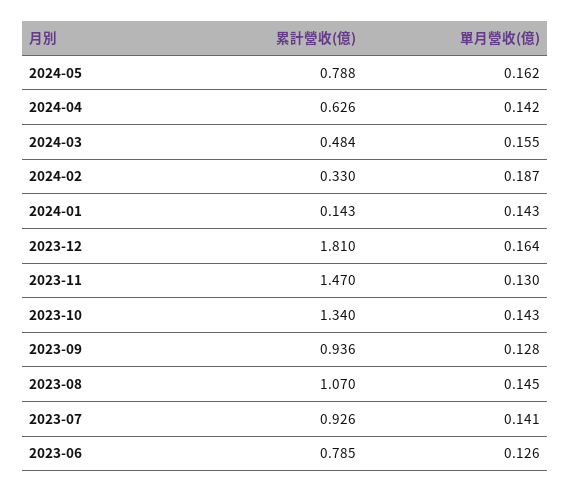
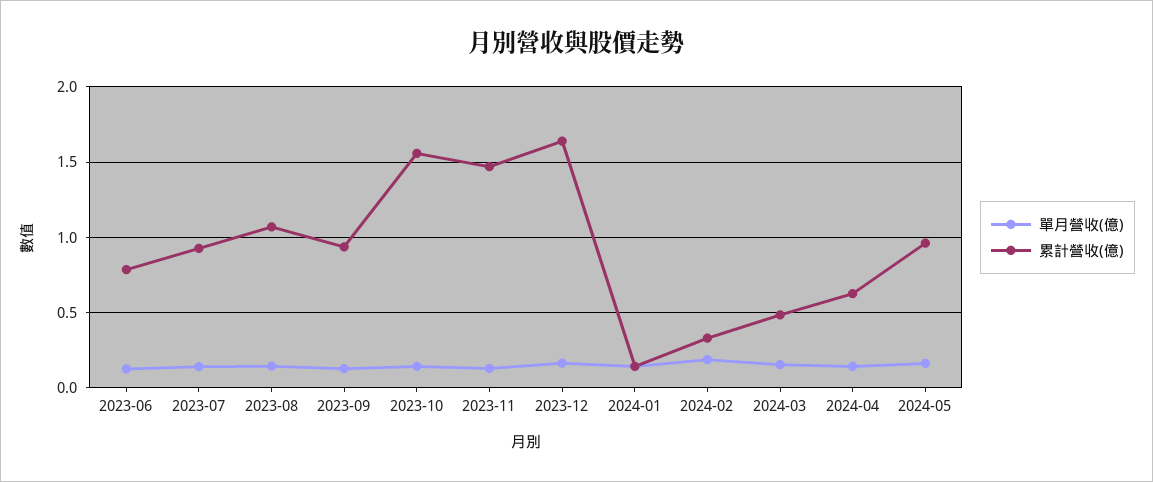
  {
    "累計營收(億)": {
-     "2024-05": 0.788,
+     "2024-05": 0.95,
      "2024-04": 0.626,
      "2024-03": 0.484,
      "2024-02": 0.33,
      "2024-01": 0.143,
-     "2023-12": 1.81,
+     "2023-12": 1.65,
      "2023-11": 1.47,
-     "2023-10": 1.34,
+     "2023-10": 1.55,
      "2023-09": 0.936,
      "2023-08": 1.07,
      "2023-07": 0.926,
      "2023-06": 0.785
    },
    "單月營收(億)": {
      "2024-05": 0.162,
      "2024-04": 0.142,
      "2024-03": 0.155,
      "2024-02": 0.187,
      "2024-01": 0.143,
      "2023-12": 0.164,
      "2023-11": 0.13,
      "2023-10": 0.143,
      "2023-09": 0.128,
      "2023-08": 0.145,
      "2023-07": 0.141,
      "2023-06": 0.126
    }
  }

